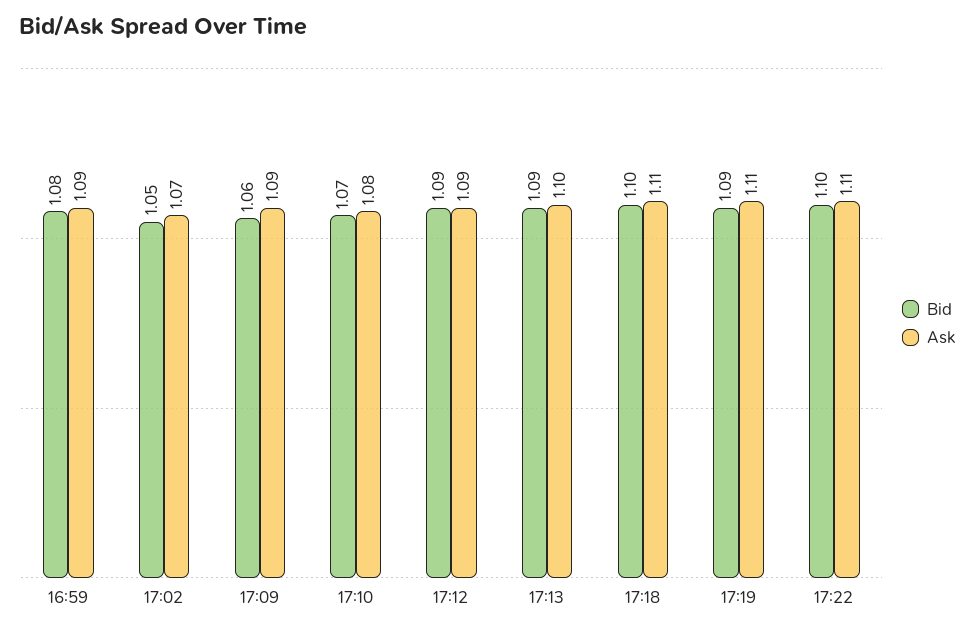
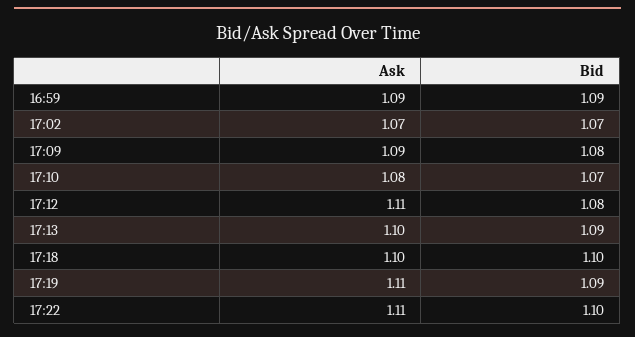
  {
    "Bid": {
-     "16:59": 1.08,
+     "16:59": 1.09,
-     "17:02": 1.05,
+     "17:02": 1.07,
-     "17:09": 1.06,
+     "17:09": 1.08,
      "17:10": 1.07,
-     "17:12": 1.09,
+     "17:12": 1.08,
      "17:13": 1.09,
      "17:18": 1.1,
      "17:19": 1.09,
      "17:22": 1.1
    },
    "Ask": {
      "16:59": 1.09,
      "17:02": 1.07,
      "17:09": 1.09,
      "17:10": 1.08,
-     "17:12": 1.09,
+     "17:12": 1.11,
      "17:13": 1.1,
-     "17:18": 1.11,
+     "17:18": 1.1,
      "17:19": 1.11,
      "17:22": 1.11
    }
  }

